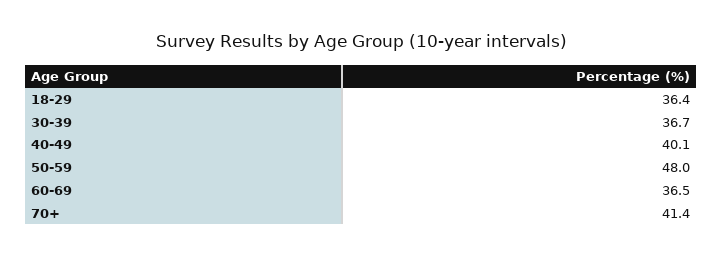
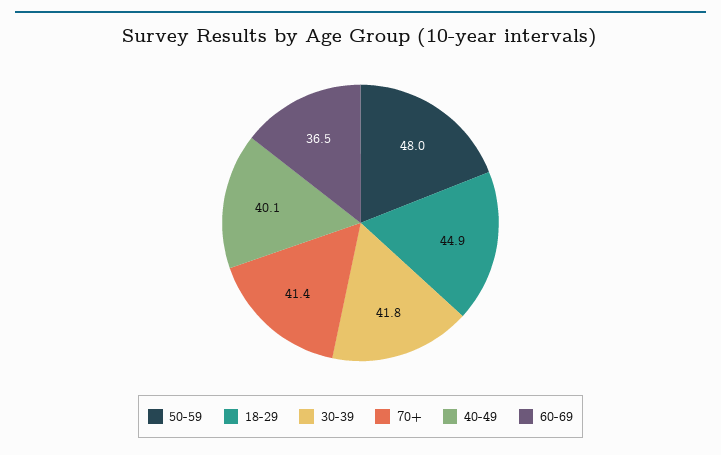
  {
-   "18-29": 36.4,
+   "18-29": 44.9,
-   "30-39": 36.7,
+   "30-39": 41.8,
    "40-49": 40.1,
    "50-59": 48,
    "60-69": 36.5,
    "70+": 41.4
  }

